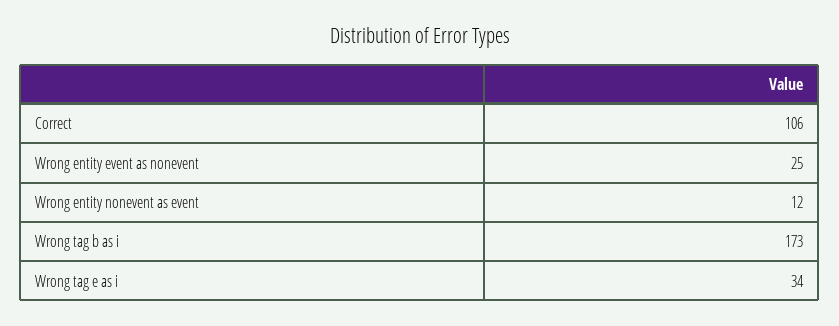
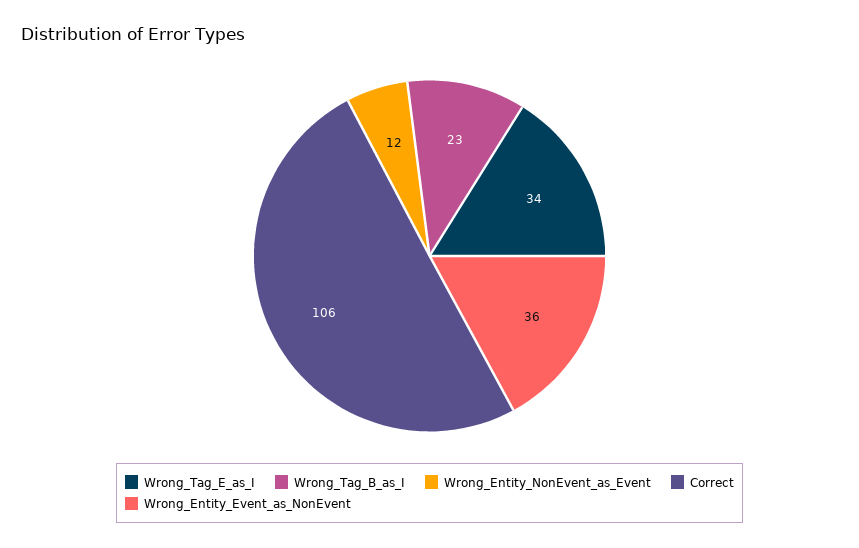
  {
    "Correct": 106,
-   "Wrong entity event as nonevent": 25,
+   "Wrong entity event as nonevent": 36,
    "Wrong entity nonevent as event": 12,
-   "Wrong tag b as i": 173,
+   "Wrong tag b as i": 23,
    "Wrong tag e as i": 34
  }

